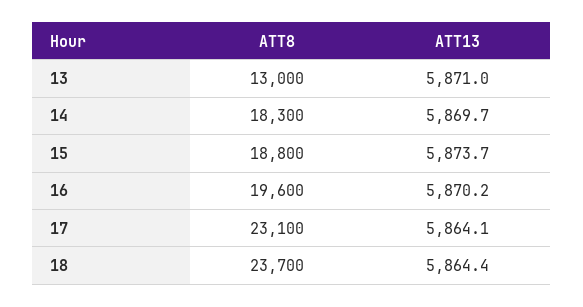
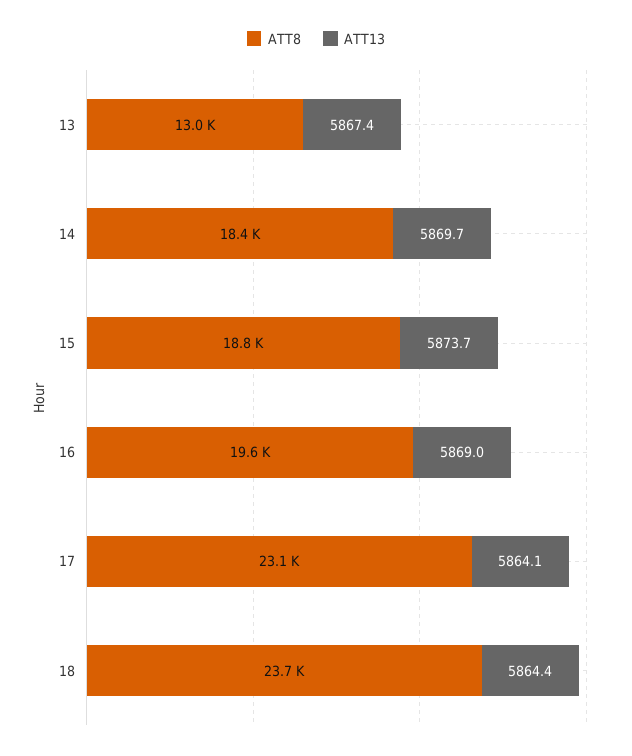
  {
    "ATT8": {
      "13": 13000,
-     "14": 18300,
+     "14": 18400,
      "15": 18800,
      "16": 19600,
      "17": 23100,
      "18": 23700
    },
    "ATT13": {
-     "13": 5871,
+     "13": 5867.4,
      "14": 5869.7,
      "15": 5873.7,
-     "16": 5870.2,
+     "16": 5869,
      "17": 5864.1,
      "18": 5864.4
    }
  }

